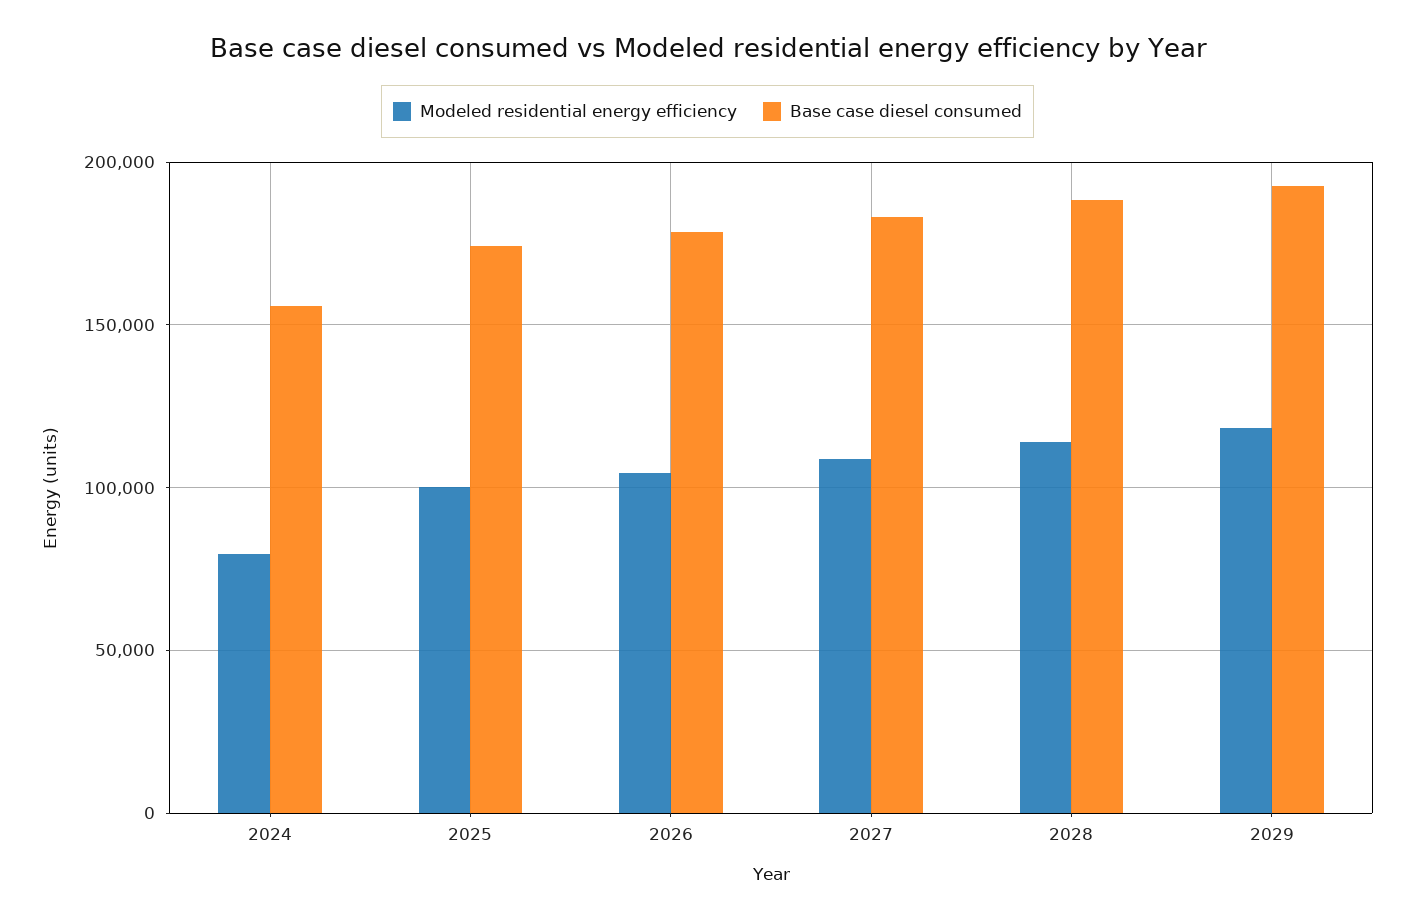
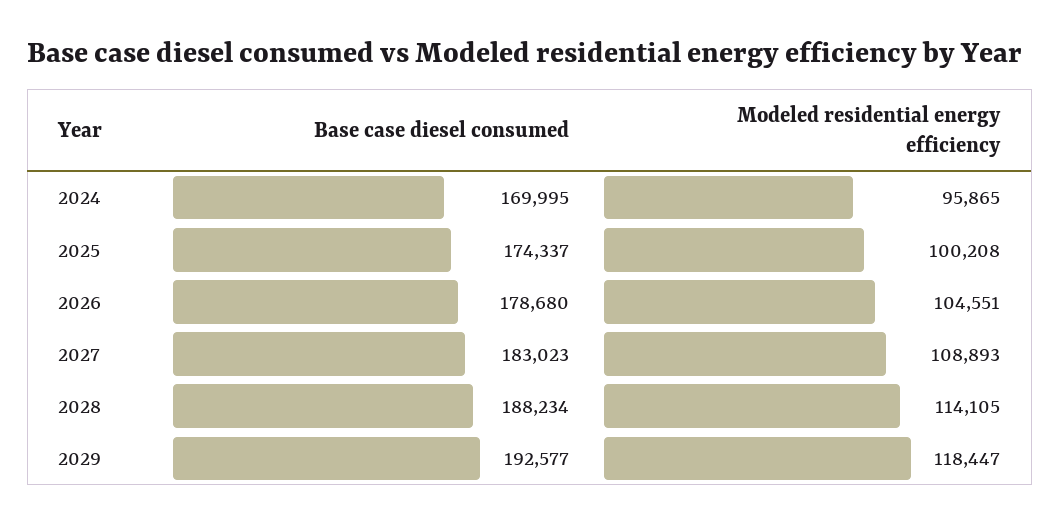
  {
    "Modeled residential energy efficiency": {
-     "2024": 80000,
+     "2024": 95865,
      "2025": 100208,
      "2026": 104551,
      "2027": 108893,
      "2028": 114105,
      "2029": 118447
    },
    "Base case diesel consumed": {
-     "2024": 155000,
+     "2024": 169995,
      "2025": 174337,
      "2026": 178680,
      "2027": 183023,
      "2028": 188234,
      "2029": 192577
    }
  }

